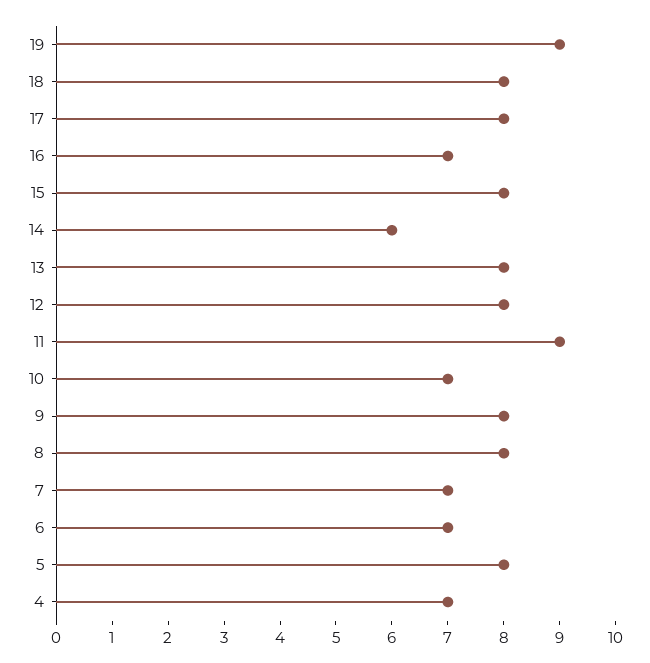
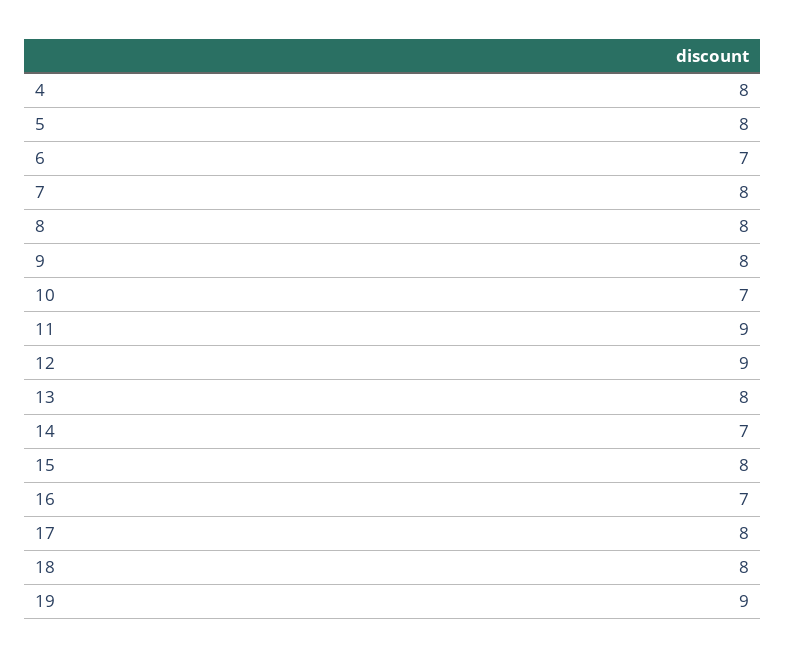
  {
    "19": 9,
    "18": 8,
    "17": 8,
    "16": 7,
    "15": 8,
-   "14": 6,
+   "14": 7,
    "13": 8,
-   "12": 8,
+   "12": 9,
    "11": 9,
    "10": 7,
    "9": 8,
    "8": 8,
-   "7": 7,
+   "7": 8,
    "6": 7,
    "5": 8,
-   "4": 7
+   "4": 8
  }

